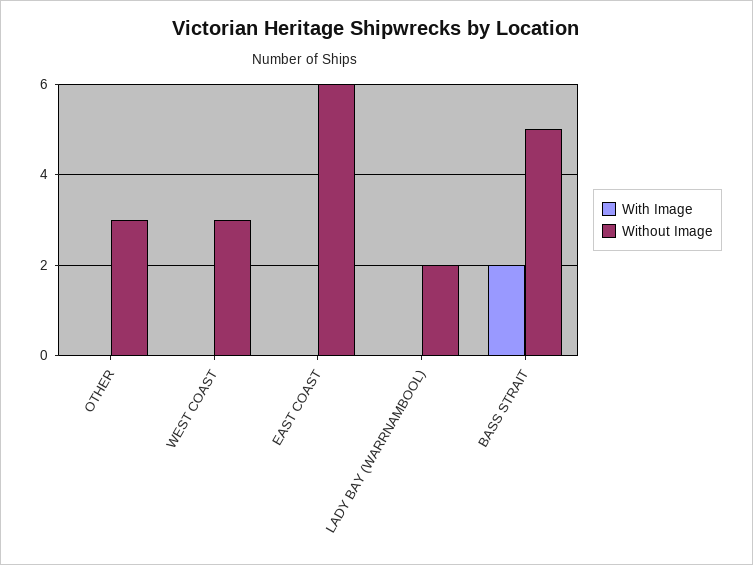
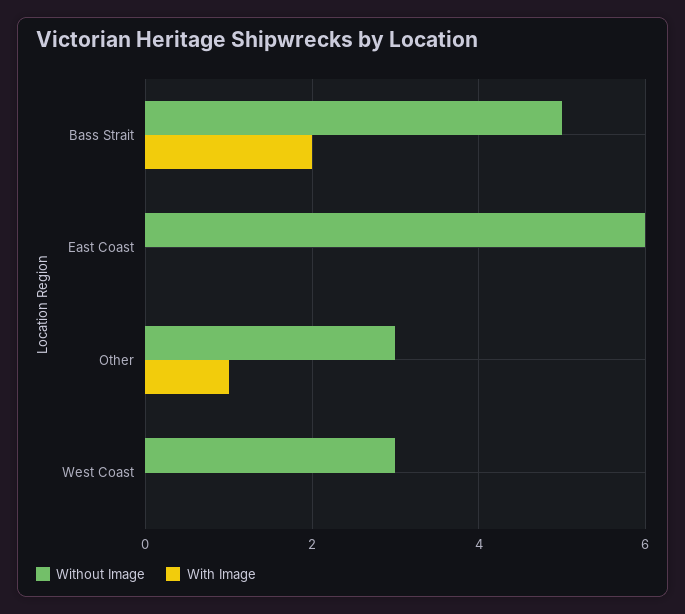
  {
    "With Image": {
-     "OTHER": 0,
+     "OTHER": 1,
      "WEST COAST": 0,
      "EAST COAST": 0,
-     "LADY BAY (WARRNAMBOOL)": 0,
      "BASS STRAIT": 2
    },
    "Without Image": {
      "OTHER": 3,
      "WEST COAST": 3,
      "EAST COAST": 6,
-     "LADY BAY (WARRNAMBOOL)": 2,
      "BASS STRAIT": 5
    }
  }

